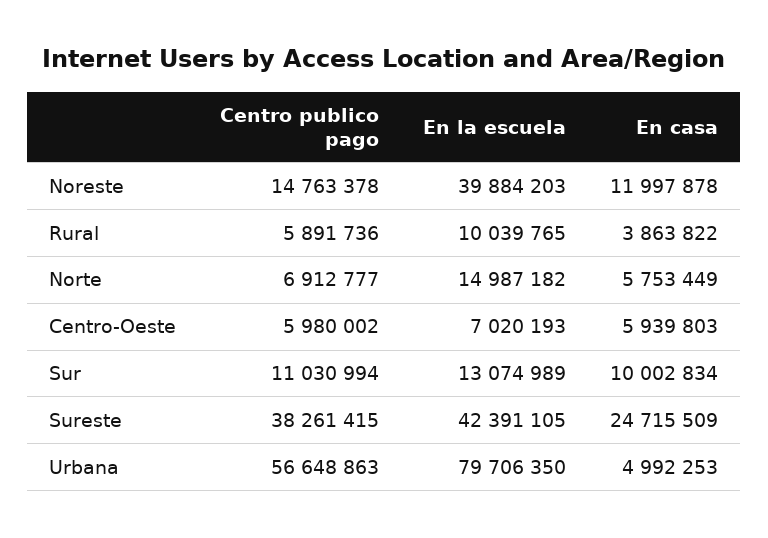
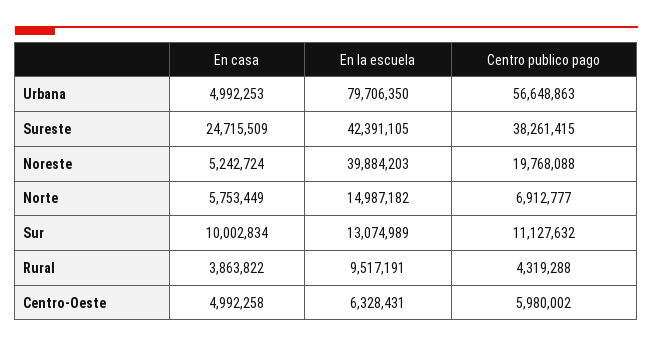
  {
    "Centro publico pago": {
-     "Noreste": 14763378,
+     "Noreste": 19768088,
-     "Rural": 5891736,
+     "Rural": 4319288,
      "Norte": 6912777,
      "Centro-Oeste": 5980002,
-     "Sur": 11030994,
+     "Sur": 11127632,
      "Sureste": 38261415,
      "Urbana": 56648863
    },
    "En la escuela": {
      "Noreste": 39884203,
-     "Rural": 10039765,
+     "Rural": 9517191,
      "Norte": 14987182,
-     "Centro-Oeste": 7020193,
+     "Centro-Oeste": 6328431,
      "Sur": 13074989,
      "Sureste": 42391105,
      "Urbana": 79706350
    },
    "En casa": {
-     "Noreste": 11997878,
+     "Noreste": 5242724,
      "Rural": 3863822,
      "Norte": 5753449,
-     "Centro-Oeste": 5939803,
+     "Centro-Oeste": 4992258,
      "Sur": 10002834,
      "Sureste": 24715509,
      "Urbana": 4992253
    }
  }

